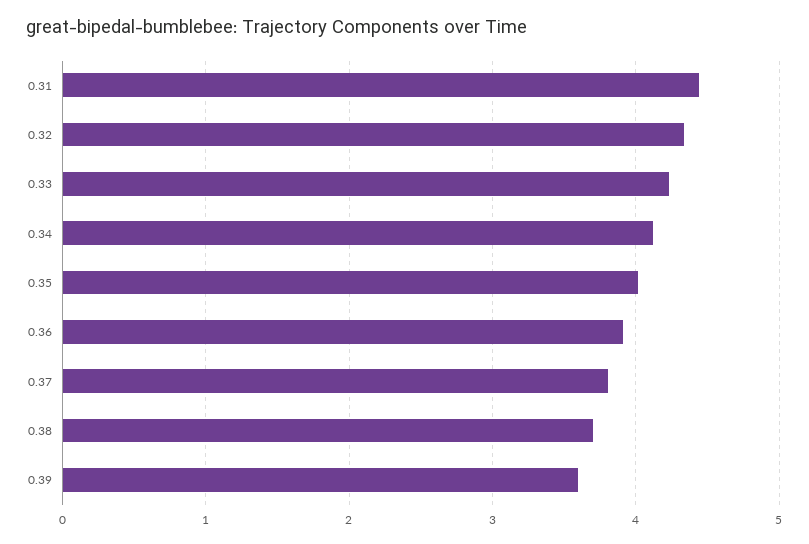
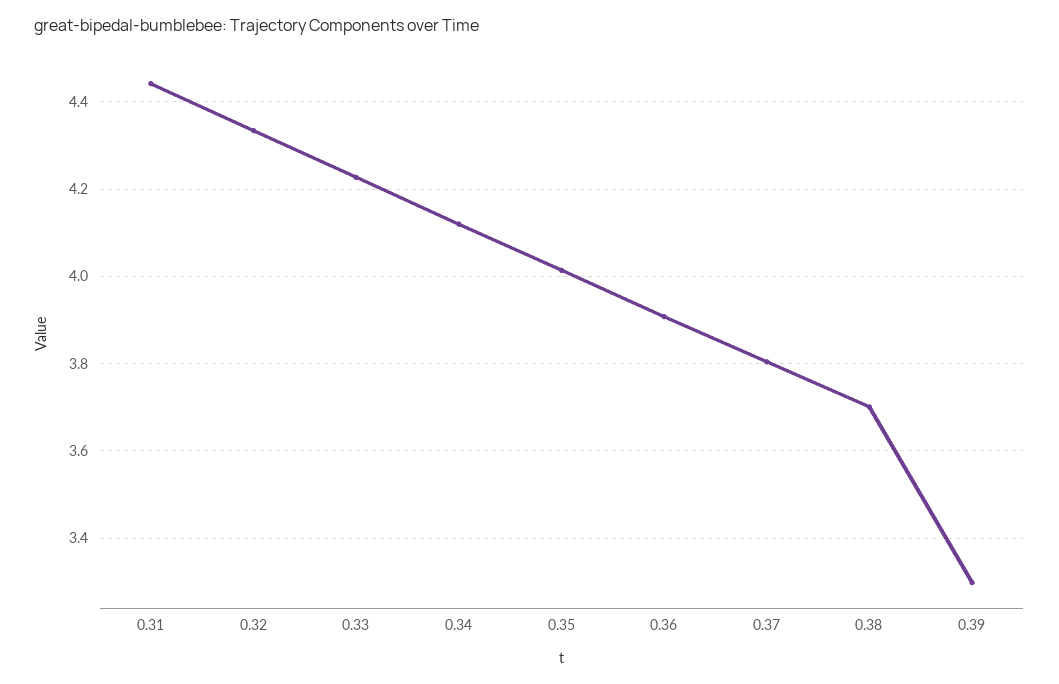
  {
    "0.31": 4.44,
    "0.32": 4.34,
    "0.33": 4.22,
    "0.34": 4.12,
    "0.35": 4.02,
    "0.36": 3.9,
    "0.37": 3.8,
    "0.38": 3.7,
-   "0.39": 3.6
+   "0.39": 3.3
  }

